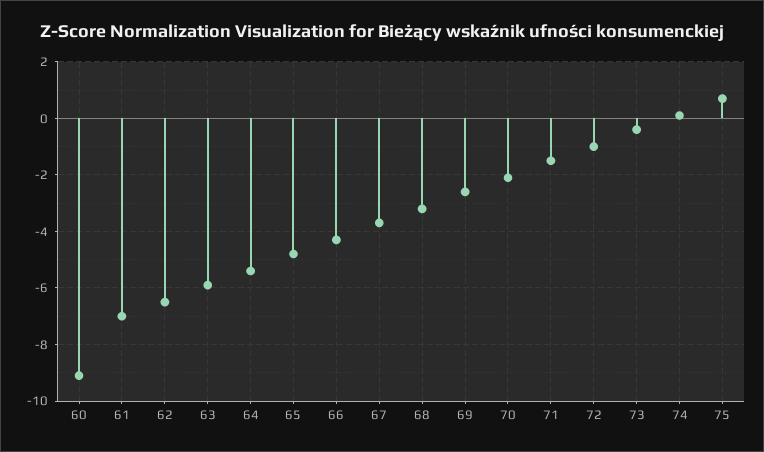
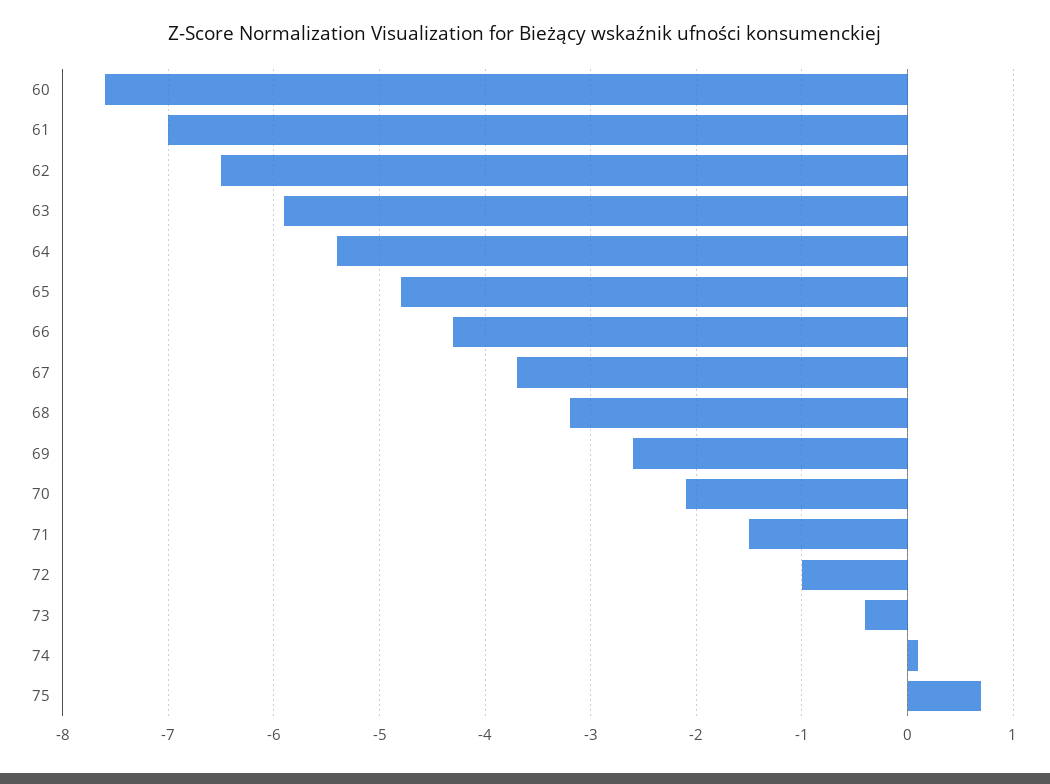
  {
-   "60": -9,
+   "60": -7.6,
    "61": -7,
    "62": -6.5,
    "63": -5.9,
    "64": -5.4,
    "65": -4.8,
    "66": -4.3,
    "67": -3.7,
    "68": -3.2,
    "69": -2.6,
    "70": -2.1,
    "71": -1.5,
    "72": -1,
    "73": -0.4,
    "74": 0.1,
    "75": 0.7
  }

